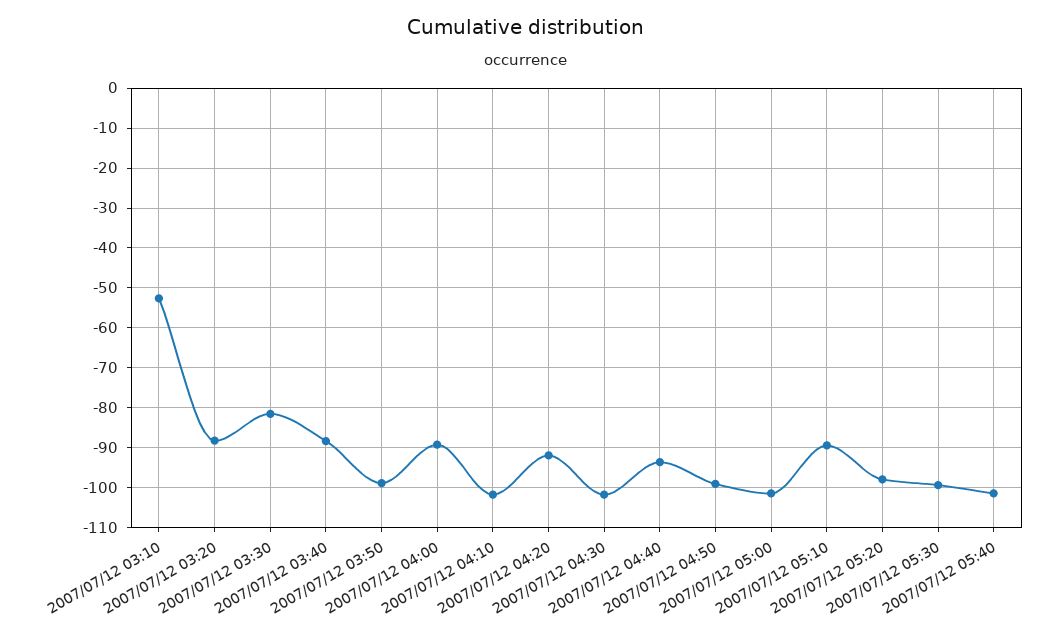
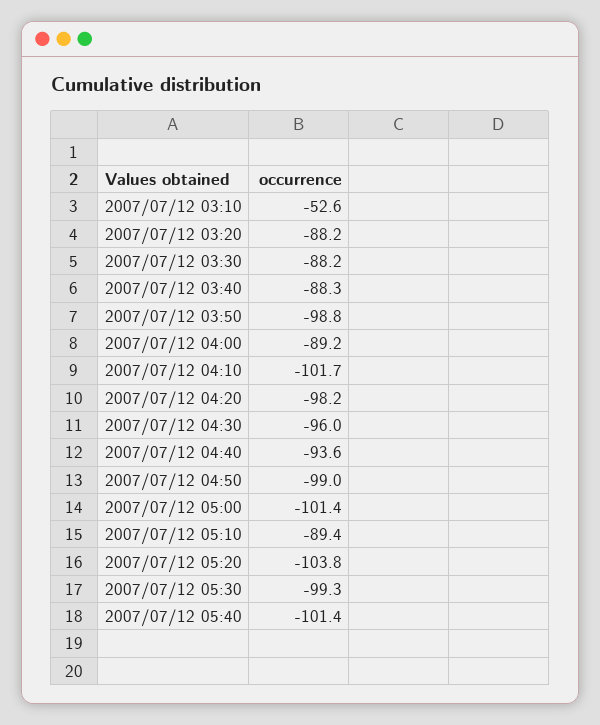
  {
    "2007/07/12 03:10": -52.6,
    "2007/07/12 03:20": -88.2,
-   "2007/07/12 03:30": -82,
+   "2007/07/12 03:30": -88.2,
    "2007/07/12 03:40": -88.3,
    "2007/07/12 03:50": -98.8,
    "2007/07/12 04:00": -89.2,
    "2007/07/12 04:10": -101.7,
-   "2007/07/12 04:20": -92,
+   "2007/07/12 04:20": -98.2,
-   "2007/07/12 04:30": -102,
+   "2007/07/12 04:30": -96,
    "2007/07/12 04:40": -93.6,
    "2007/07/12 04:50": -99,
    "2007/07/12 05:00": -101.4,
    "2007/07/12 05:10": -89.4,
-   "2007/07/12 05:20": -98,
+   "2007/07/12 05:20": -103.8,
    "2007/07/12 05:30": -99.3,
    "2007/07/12 05:40": -101.4
  }

